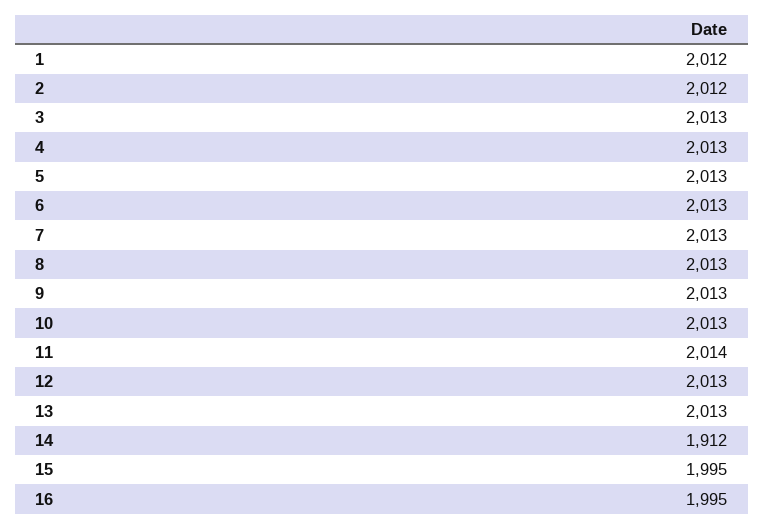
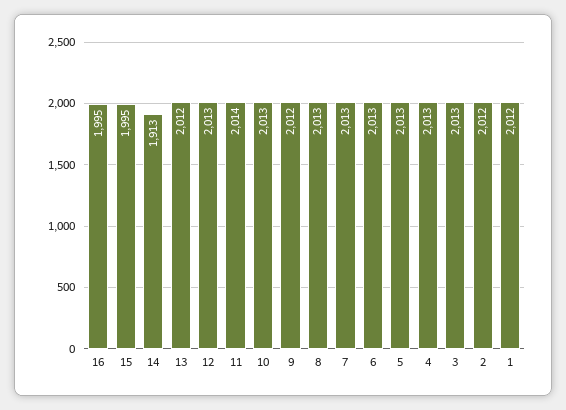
  {
    "1": 2012,
    "2": 2012,
    "3": 2013,
    "4": 2013,
    "5": 2013,
    "6": 2013,
    "7": 2013,
    "8": 2013,
-   "9": 2013,
+   "9": 2012,
    "10": 2013,
    "11": 2014,
    "12": 2013,
-   "13": 2013,
+   "13": 2012,
-   "14": 1912,
+   "14": 1913,
    "15": 1995,
    "16": 1995
  }

